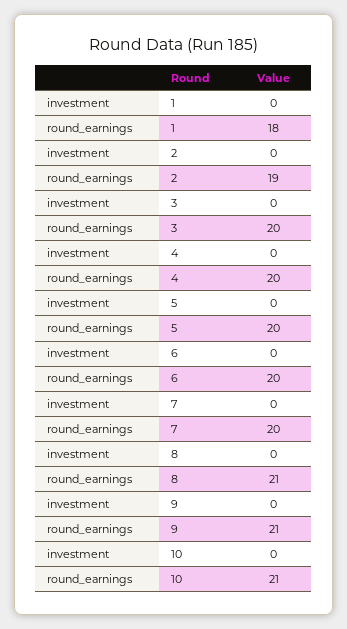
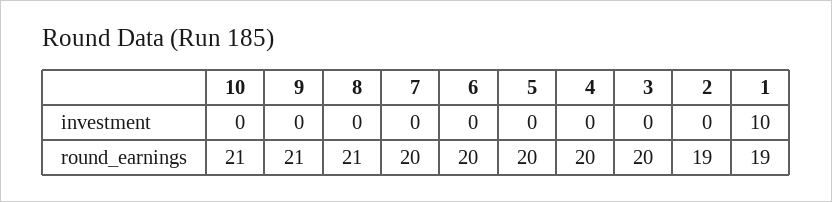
  {
    "investment": {
-     "1": 0,
+     "1": 10,
      "2": 0,
      "3": 0,
      "4": 0,
      "5": 0,
      "6": 0,
      "7": 0,
      "8": 0,
      "9": 0,
      "10": 0
    },
    "round_earnings": {
-     "1": 18,
+     "1": 19,
      "2": 19,
      "3": 20,
      "4": 20,
      "5": 20,
      "6": 20,
      "7": 20,
      "8": 21,
      "9": 21,
      "10": 21
    }
  }

